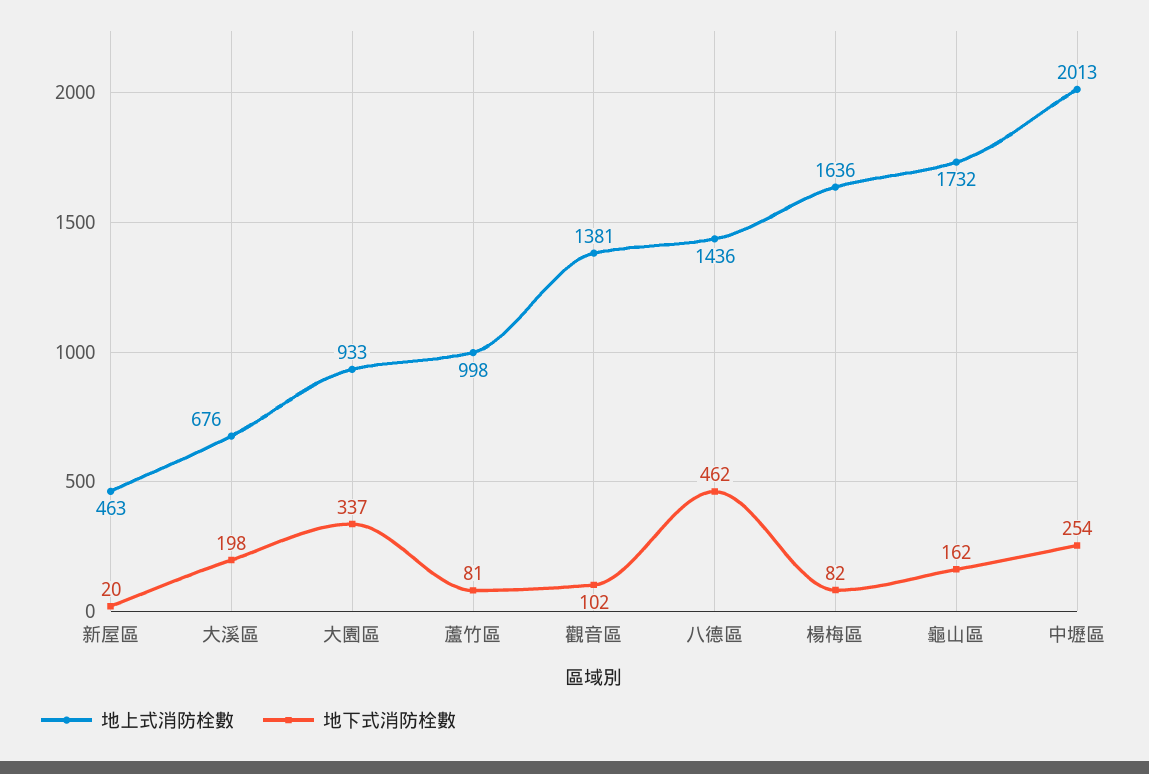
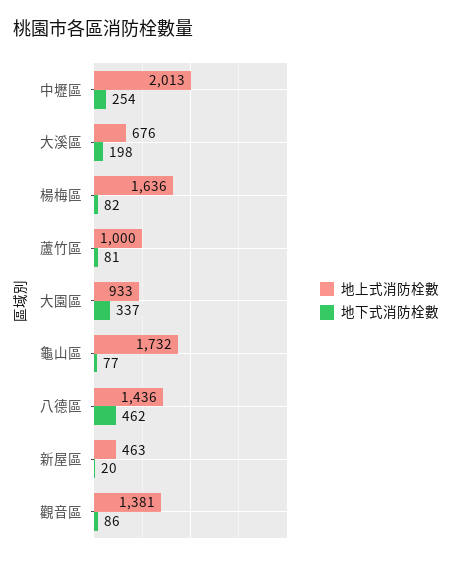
  {
    "地上式消防栓數": {
      "新屋區": 463,
      "大溪區": 676,
      "大園區": 933,
-     "蘆竹區": 998,
+     "蘆竹區": 1000,
      "觀音區": 1381,
      "八德區": 1436,
      "楊梅區": 1636,
      "龜山區": 1732,
      "中壢區": 2013
    },
    "地下式消防栓數": {
      "新屋區": 20,
      "大溪區": 198,
      "大園區": 337,
      "蘆竹區": 81,
-     "觀音區": 102,
+     "觀音區": 86,
      "八德區": 462,
      "楊梅區": 82,
-     "龜山區": 162,
+     "龜山區": 77,
      "中壢區": 254
    }
  }

